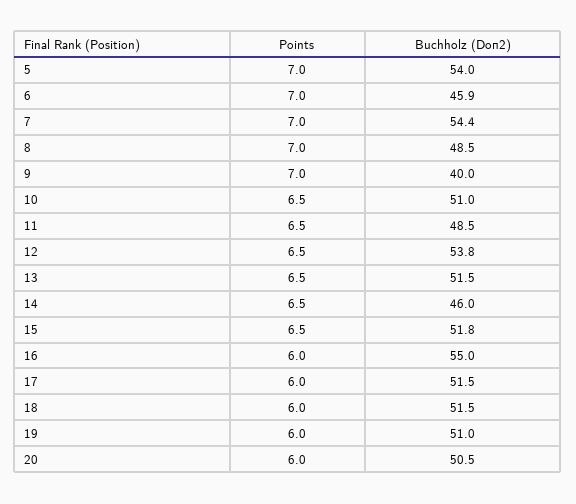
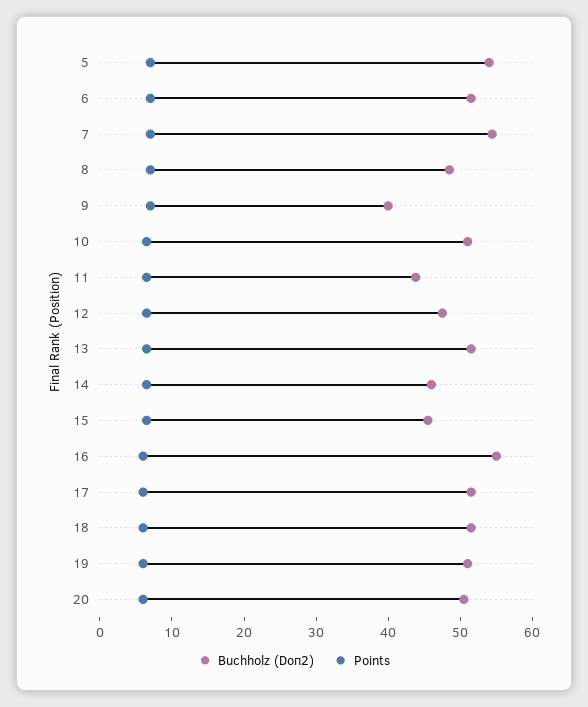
  {
    "Points": {
      "5": 7,
      "6": 7,
      "7": 7,
      "8": 7,
      "9": 7,
      "10": 6.5,
      "11": 6.5,
      "12": 6.5,
      "13": 6.5,
      "14": 6.5,
      "15": 6.5,
      "16": 6,
      "17": 6,
      "18": 6,
      "19": 6,
      "20": 6
    },
    "Buchholz (Doп2)": {
      "5": 54,
-     "6": 45.9,
+     "6": 52,
      "7": 54.4,
      "8": 48.5,
      "9": 40,
      "10": 51,
-     "11": 48.5,
+     "11": 44,
-     "12": 53.8,
+     "12": 48,
      "13": 51.5,
      "14": 46,
-     "15": 51.8,
+     "15": 46,
      "16": 55,
      "17": 51.5,
      "18": 51.5,
      "19": 51,
      "20": 50.5
    }
  }

